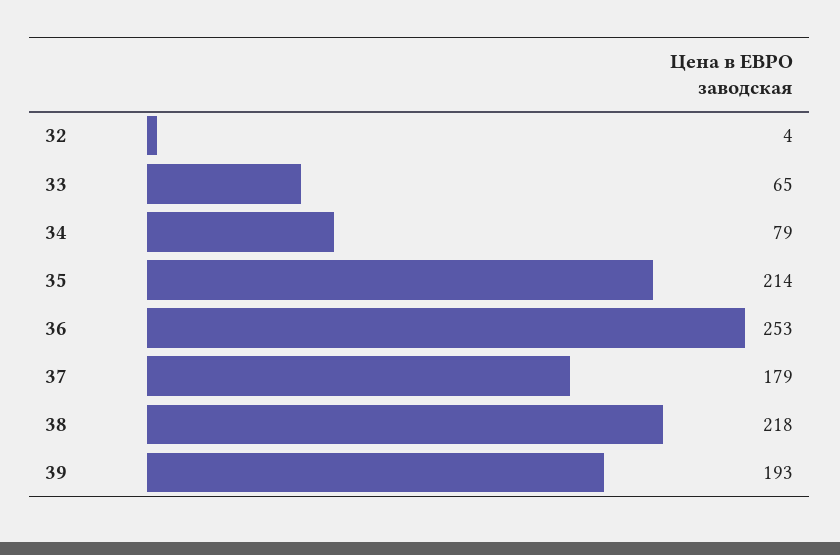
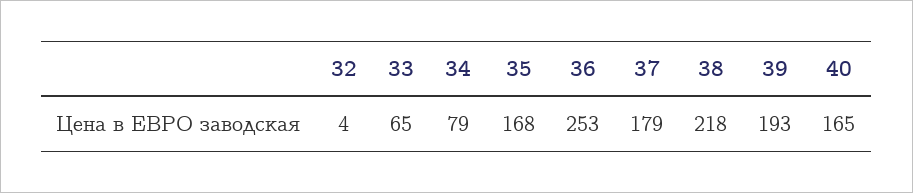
  {
    "32": 4,
    "33": 65,
    "34": 79,
-   "35": 214,
+   "35": 168,
    "36": 253,
    "37": 179,
    "38": 218,
-   "39": 193
+   "39": 193,
+   "40": 165
  }

